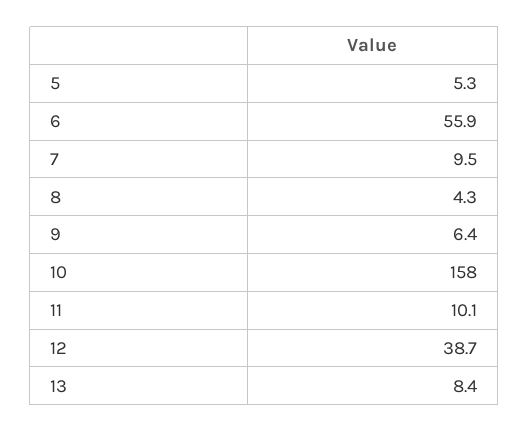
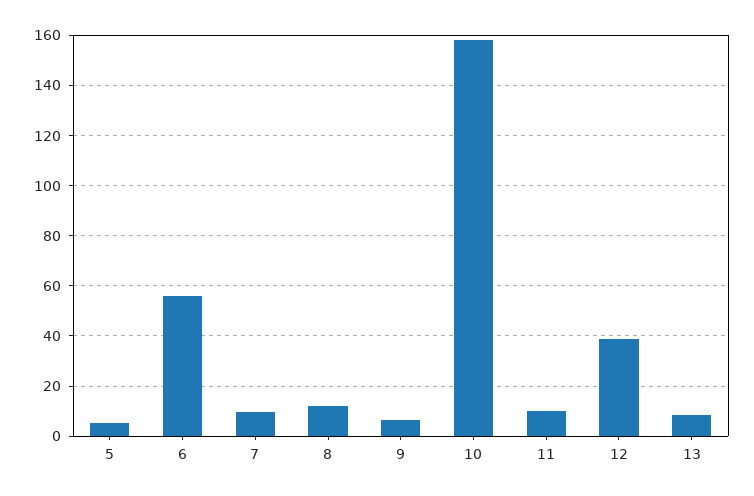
  {
    "5": 5.3,
    "6": 55.9,
    "7": 9.5,
-   "8": 4.3,
+   "8": 12.5,
    "9": 6.4,
    "10": 158,
    "11": 10.1,
    "12": 38.7,
    "13": 8.4
  }

